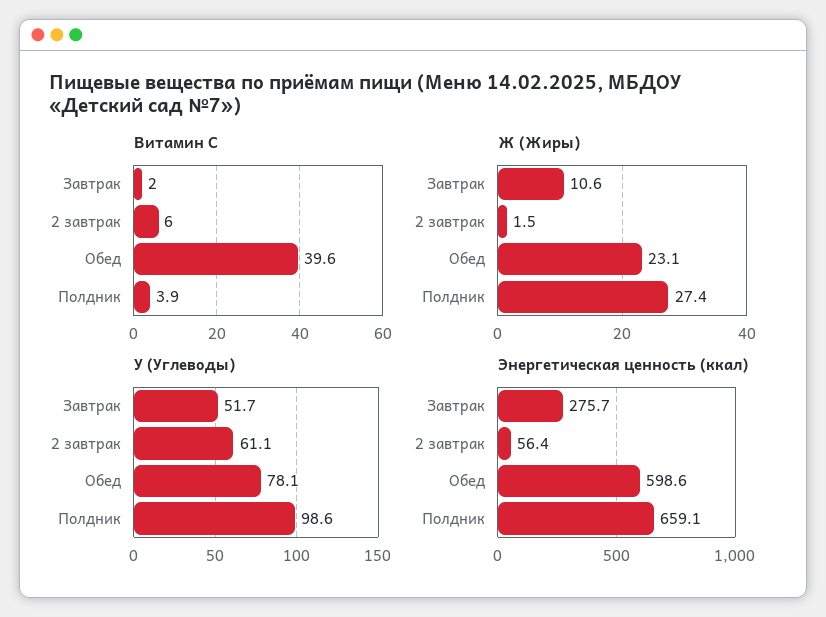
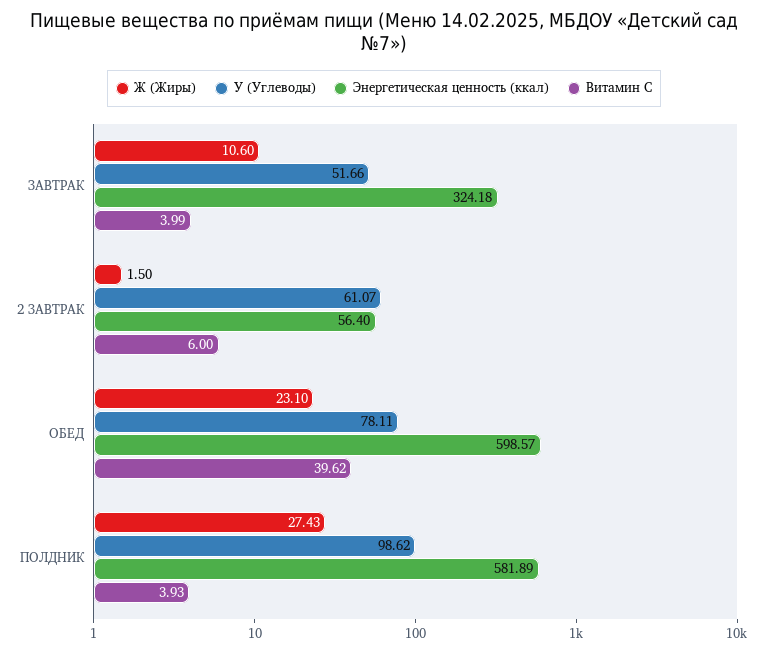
  {
    "Витамин С": {
-     "Завтрак": 2,
+     "Завтрак": 3.99,
      "2 завтрак": 6,
      "Обед": 39.62,
      "Полдник": 3.93
    },
    "Ж (Жиры)": {
      "Завтрак": 10.6,
      "2 завтрак": 1.5,
      "Обед": 23.1,
      "Полдник": 27.43
    },
    "У (Углеводы)": {
      "Завтрак": 51.66,
      "2 завтрак": 61.07,
      "Обед": 78.11,
      "Полдник": 98.62
    },
    "Энергетическая ценность (ккал)": {
-     "Завтрак": 275.7,
+     "Завтрак": 324.18,
      "2 завтрак": 56.4,
      "Обед": 598.57,
-     "Полдник": 659.1
+     "Полдник": 581.89
    }
  }

